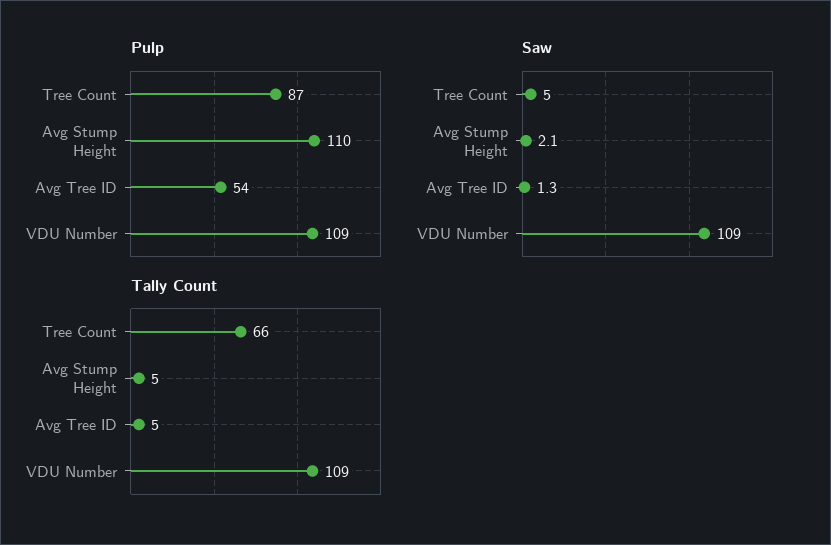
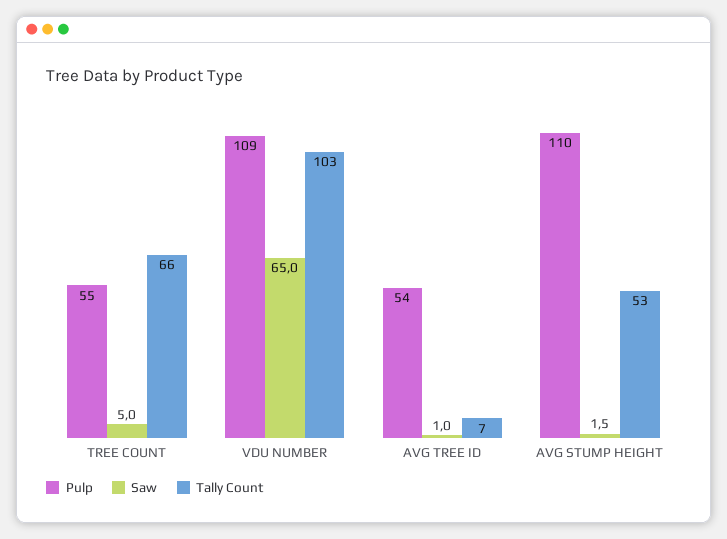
  {
    "Pulp": {
-     "Tree Count": 87,
+     "Tree Count": 55,
      "Avg Stump Height": 110,
      "Avg Tree ID": 54,
      "VDU Number": 109
    },
    "Saw": {
      "Tree Count": 5,
-     "Avg Stump Height": 2.1,
+     "Avg Stump Height": 1.5,
-     "Avg Tree ID": 1.3,
+     "Avg Tree ID": 1,
-     "VDU Number": 109
+     "VDU Number": 65
    },
    "Tally Count": {
      "Tree Count": 66,
-     "Avg Stump Height": 5,
+     "Avg Stump Height": 53,
-     "Avg Tree ID": 5,
+     "Avg Tree ID": 7,
-     "VDU Number": 109
+     "VDU Number": 103
    }
  }

